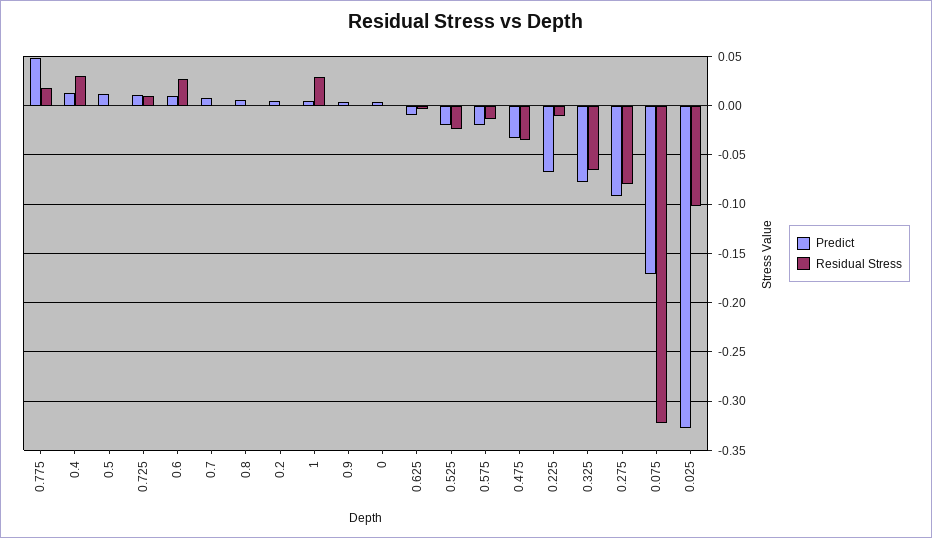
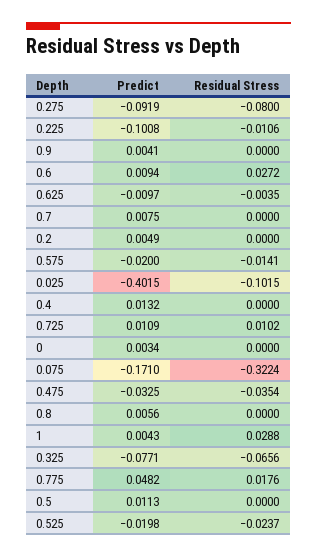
  {
    "Predict": {
      "0.775": 0.0482,
      "0.4": 0.0132,
      "0.5": 0.0113,
      "0.725": 0.0109,
      "0.6": 0.0094,
      "0.7": 0.0075,
      "0.8": 0.0056,
      "0.2": 0.0049,
      "1": 0.0043,
      "0.9": 0.0041,
      "0": 0.0034,
      "0.625": -0.0097,
      "0.525": -0.0198,
      "0.575": -0.02,
      "0.475": -0.0325,
-     "0.225": -0.07,
+     "0.225": -0.1008,
      "0.325": -0.0771,
      "0.275": -0.0919,
      "0.075": -0.171,
-     "0.025": -0.33
+     "0.025": -0.4015
    },
    "Residual Stress": {
      "0.775": 0.0176,
-     "0.4": 0.03,
+     "0.4": 0,
      "0.5": 0,
      "0.725": 0.0102,
      "0.6": 0.0272,
      "0.7": 0,
      "0.8": 0,
      "0.2": 0,
      "1": 0.0288,
      "0.9": 0,
      "0": 0,
      "0.625": -0.0035,
      "0.525": -0.0237,
      "0.575": -0.0141,
      "0.475": -0.0354,
      "0.225": -0.0106,
      "0.325": -0.0656,
      "0.275": -0.08,
      "0.075": -0.3224,
      "0.025": -0.1015
    }
  }

